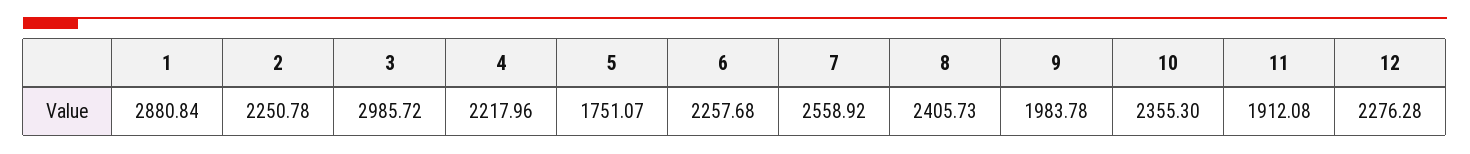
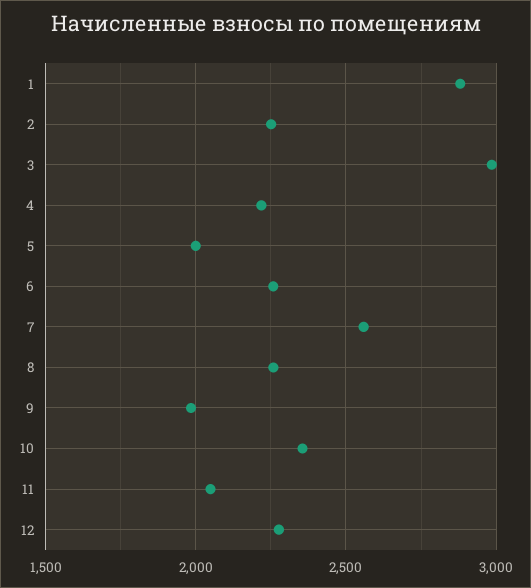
  {
    "1": 2880.84,
    "2": 2250.78,
    "3": 2985.72,
    "4": 2217.96,
-   "5": 1751.07,
+   "5": 2000,
    "6": 2257.68,
    "7": 2558.92,
-   "8": 2405.73,
+   "8": 2250,
    "9": 1983.78,
    "10": 2355.3,
-   "11": 1912.08,
+   "11": 2050,
    "12": 2276.28
  }

